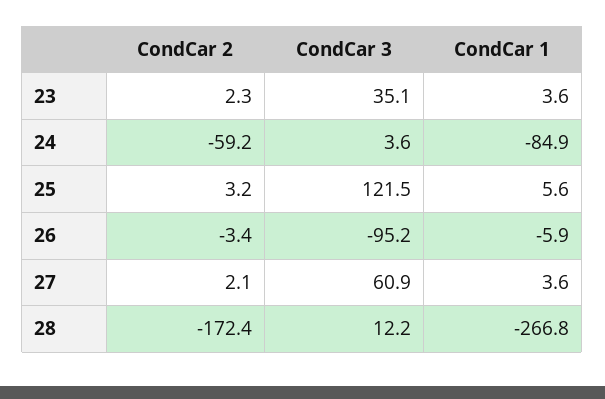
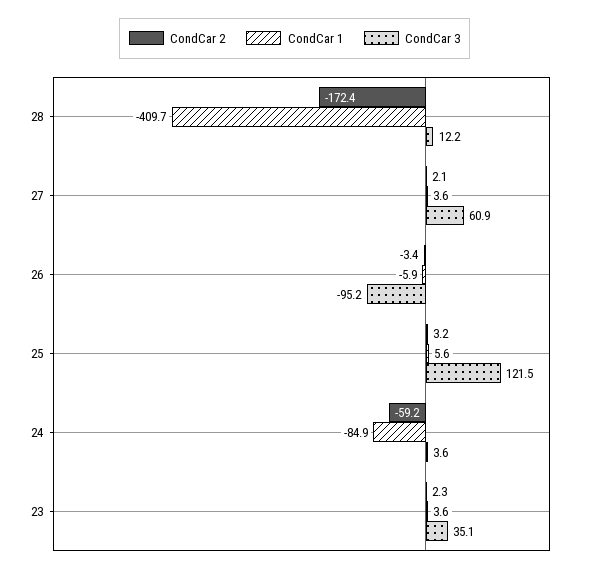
  {
    "CondCar 2": {
      "23": 2.3,
      "24": -59.2,
      "25": 3.2,
      "26": -3.4,
      "27": 2.1,
      "28": -172.4
    },
    "CondCar 3": {
      "23": 35.1,
      "24": 3.6,
      "25": 121.5,
      "26": -95.2,
      "27": 60.9,
      "28": 12.2
    },
    "CondCar 1": {
      "23": 3.6,
      "24": -84.9,
      "25": 5.6,
      "26": -5.9,
      "27": 3.6,
-     "28": -266.8
+     "28": -409.7
    }
  }

